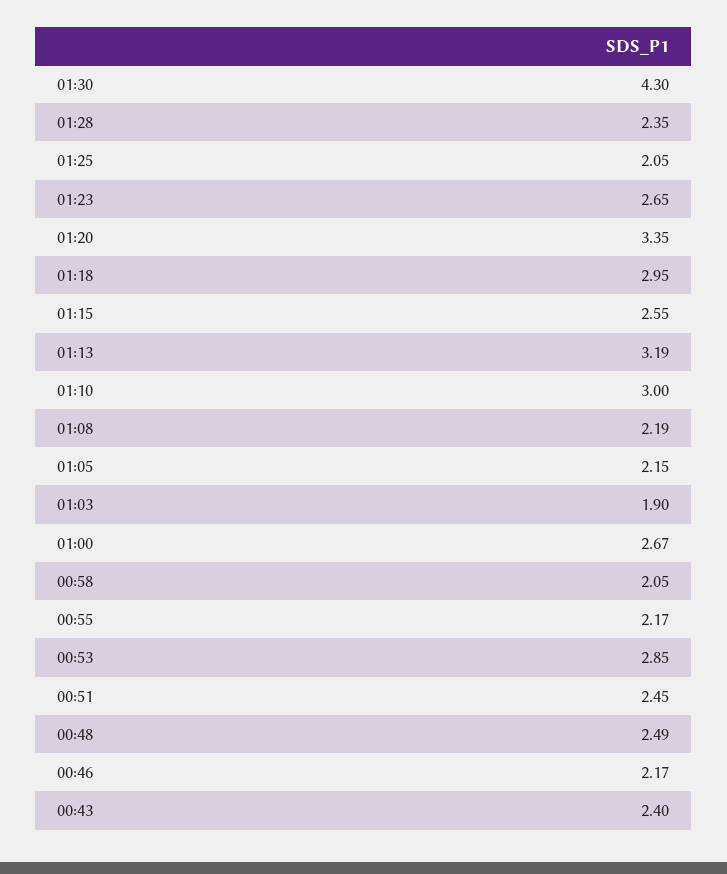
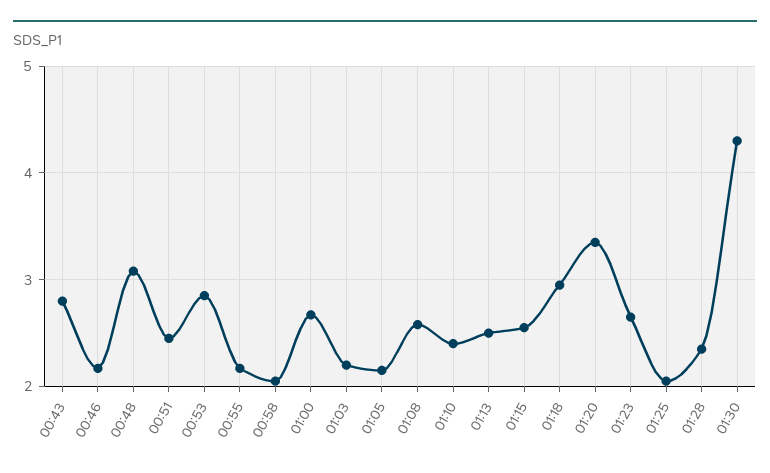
  {
    "01:30": 4.3,
    "01:28": 2.35,
    "01:25": 2.05,
    "01:23": 2.65,
    "01:20": 3.35,
    "01:18": 2.95,
    "01:15": 2.55,
-   "01:13": 3.19,
+   "01:13": 2.5,
-   "01:10": 3,
+   "01:10": 2.4,
-   "01:08": 2.19,
+   "01:08": 2.6,
    "01:05": 2.15,
-   "01:03": 1.9,
+   "01:03": 2.2,
    "01:00": 2.67,
    "00:58": 2.05,
    "00:55": 2.17,
    "00:53": 2.85,
    "00:51": 2.45,
-   "00:48": 2.49,
+   "00:48": 3.1,
    "00:46": 2.17,
-   "00:43": 2.4
+   "00:43": 2.8
  }

